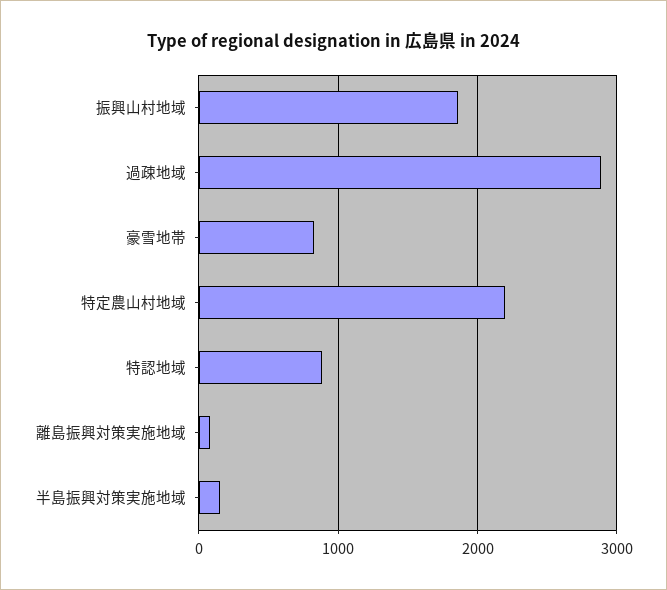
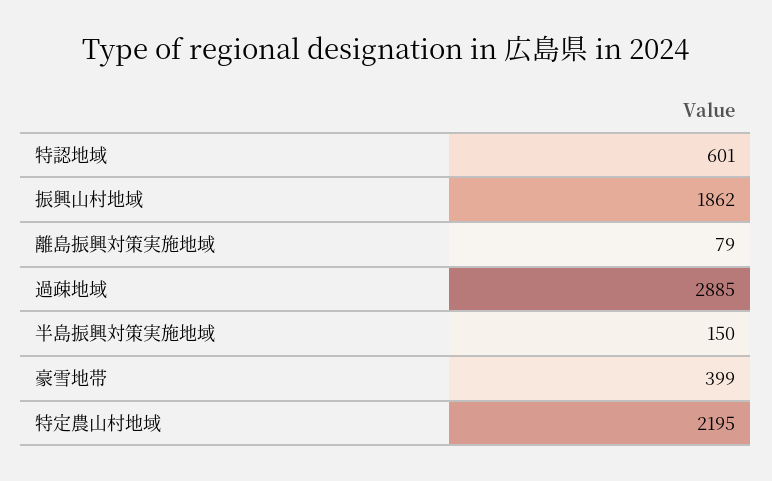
  {
    "振興山村地域": 1862,
    "過疎地域": 2885,
-   "豪雪地帯": 800,
+   "豪雪地帯": 399,
    "特定農山村地域": 2195,
-   "特認地域": 900,
+   "特認地域": 601,
    "離島振興対策実施地域": 79,
    "半島振興対策実施地域": 150
  }

